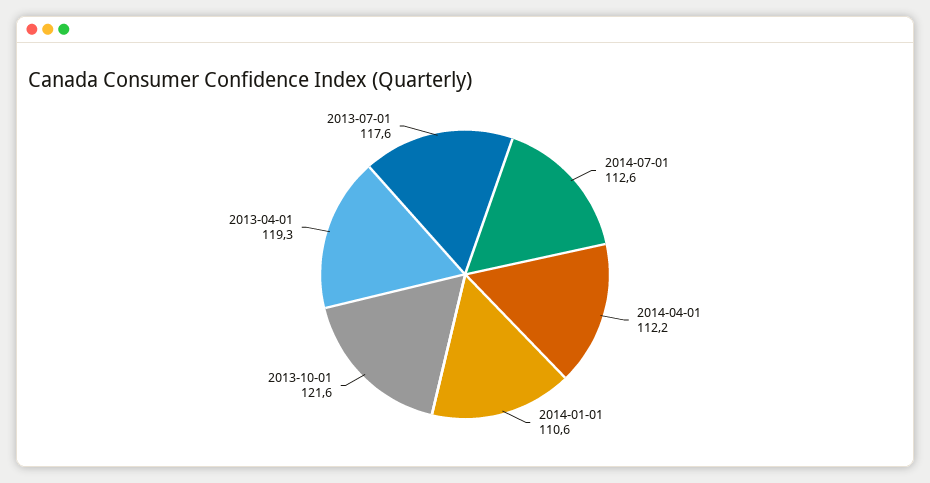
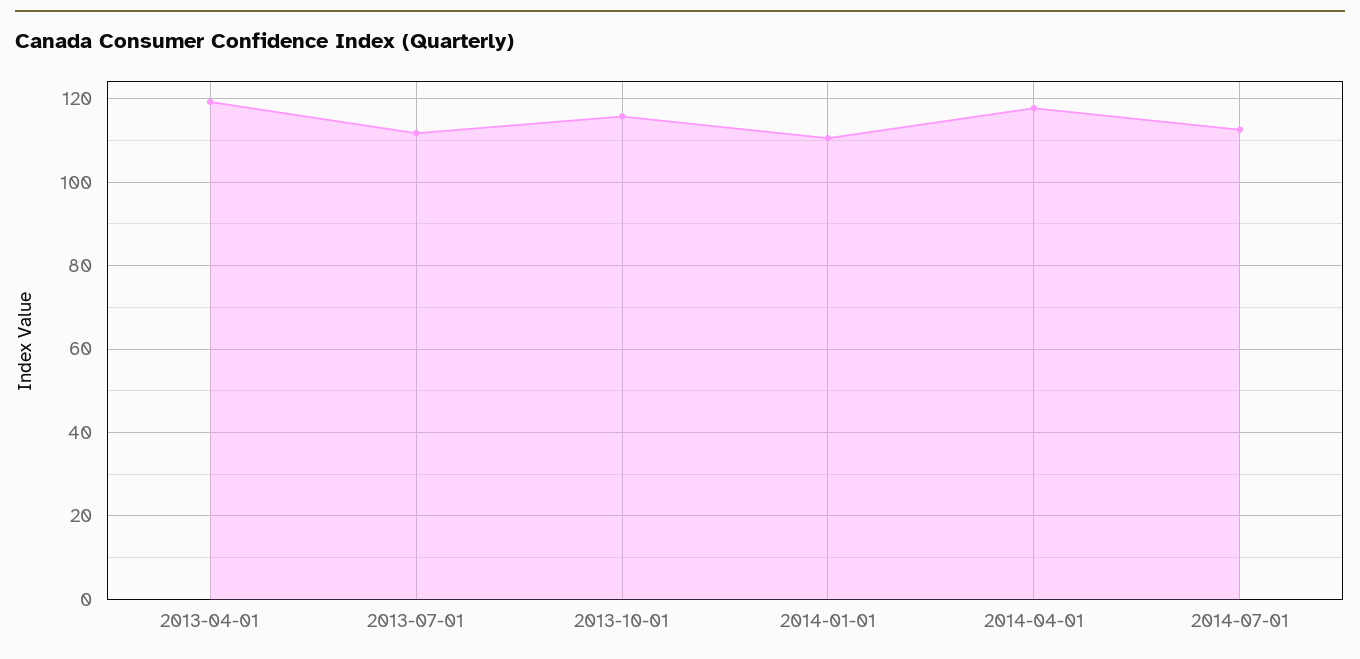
  {
    "2014-07-01": 112.6,
-   "2014-04-01": 112.2,
+   "2014-04-01": 118,
    "2014-01-01": 110.6,
-   "2013-10-01": 121.6,
+   "2013-10-01": 116,
    "2013-04-01": 119.3,
-   "2013-07-01": 117.6
+   "2013-07-01": 112
  }

